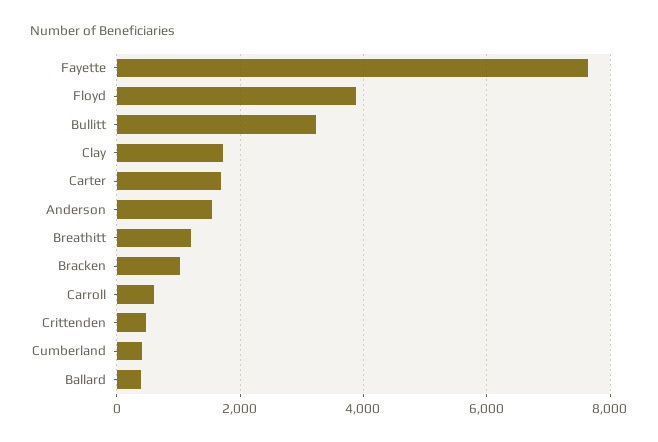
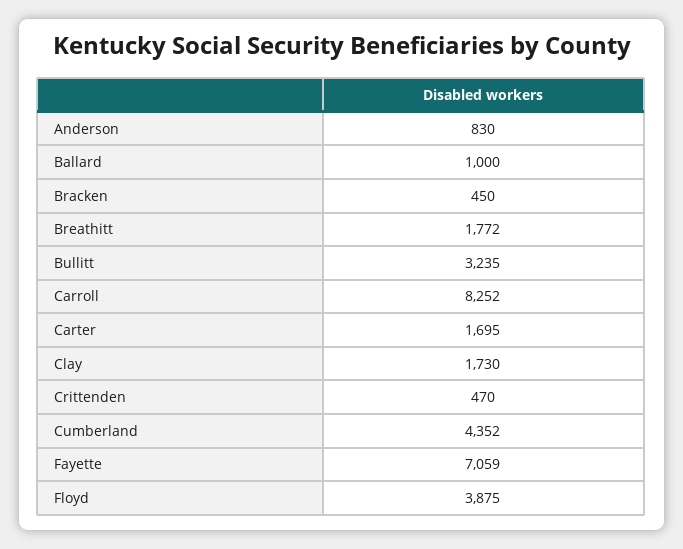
  {
-   "Fayette": 7600,
+   "Fayette": 7059,
    "Floyd": 3875,
    "Bullitt": 3235,
    "Clay": 1730,
    "Carter": 1695,
-   "Anderson": 1600,
+   "Anderson": 830,
-   "Breathitt": 1200,
+   "Breathitt": 1772,
-   "Bracken": 1000,
+   "Bracken": 450,
-   "Carroll": 600,
+   "Carroll": 8252,
    "Crittenden": 470,
-   "Cumberland": 400,
+   "Cumberland": 4352,
-   "Ballard": 400
+   "Ballard": 1000
  }

